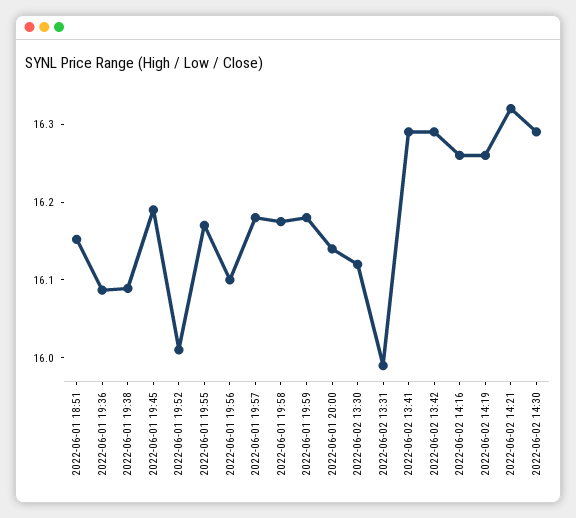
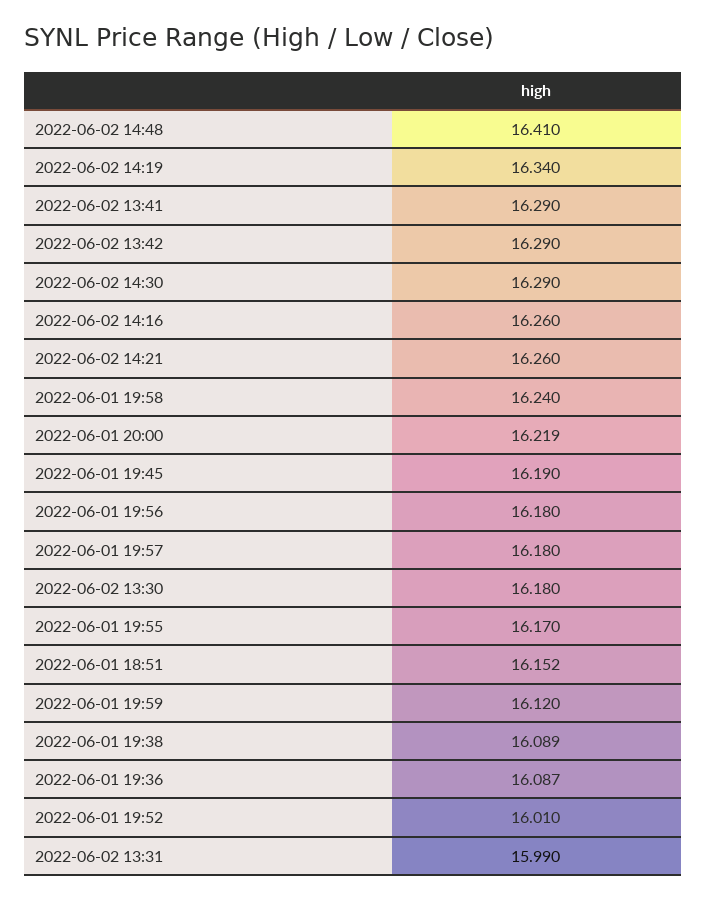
  {
    "2022-06-01 18:51": 16.152,
    "2022-06-01 19:36": 16.087,
    "2022-06-01 19:38": 16.089,
    "2022-06-01 19:45": 16.19,
    "2022-06-01 19:52": 16.01,
    "2022-06-01 19:55": 16.17,
-   "2022-06-01 19:56": 16.1,
+   "2022-06-01 19:56": 16.18,
    "2022-06-01 19:57": 16.18,
-   "2022-06-01 19:58": 16.18,
+   "2022-06-01 19:58": 16.24,
-   "2022-06-01 19:59": 16.18,
+   "2022-06-01 19:59": 16.12,
-   "2022-06-01 20:00": 16.14,
+   "2022-06-01 20:00": 16.219,
-   "2022-06-02 13:30": 16.12,
+   "2022-06-02 13:30": 16.18,
    "2022-06-02 13:31": 15.99,
    "2022-06-02 13:41": 16.29,
    "2022-06-02 13:42": 16.29,
    "2022-06-02 14:16": 16.26,
-   "2022-06-02 14:19": 16.26,
+   "2022-06-02 14:19": 16.34,
-   "2022-06-02 14:21": 16.32,
+   "2022-06-02 14:21": 16.26,
-   "2022-06-02 14:30": 16.29
+   "2022-06-02 14:30": 16.29,
+   "2022-06-02 14:48": 16.41
  }

